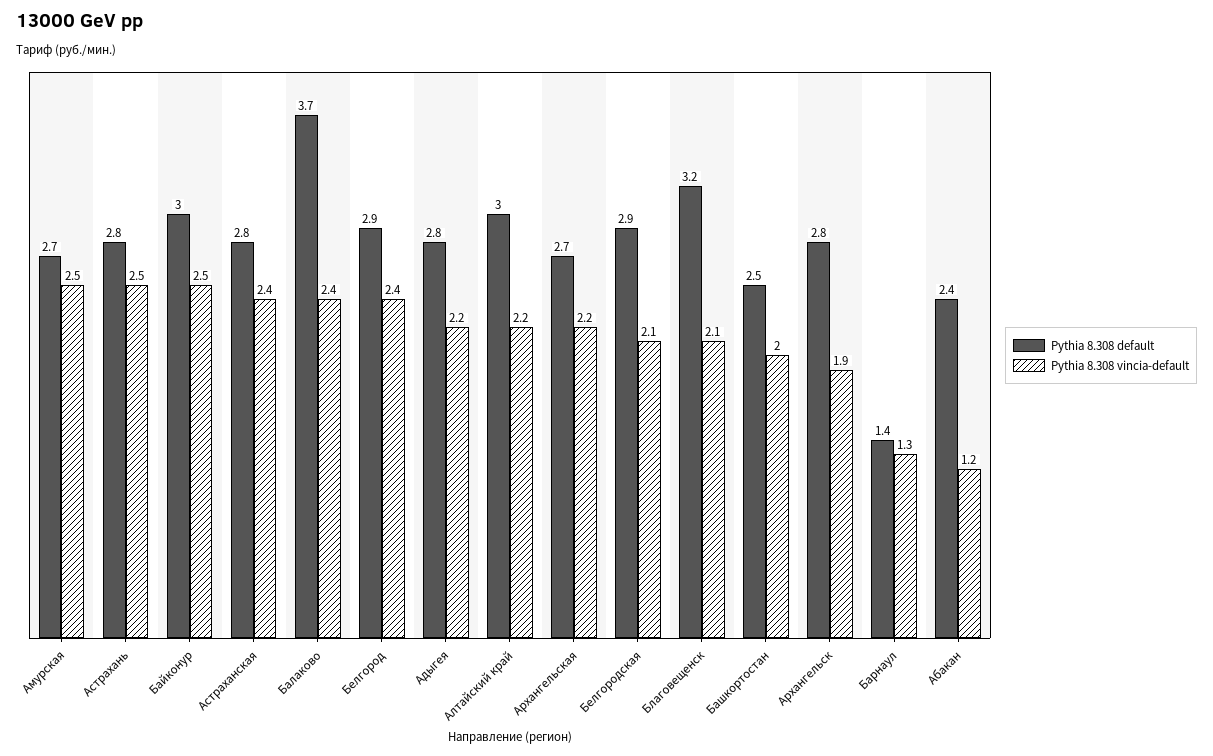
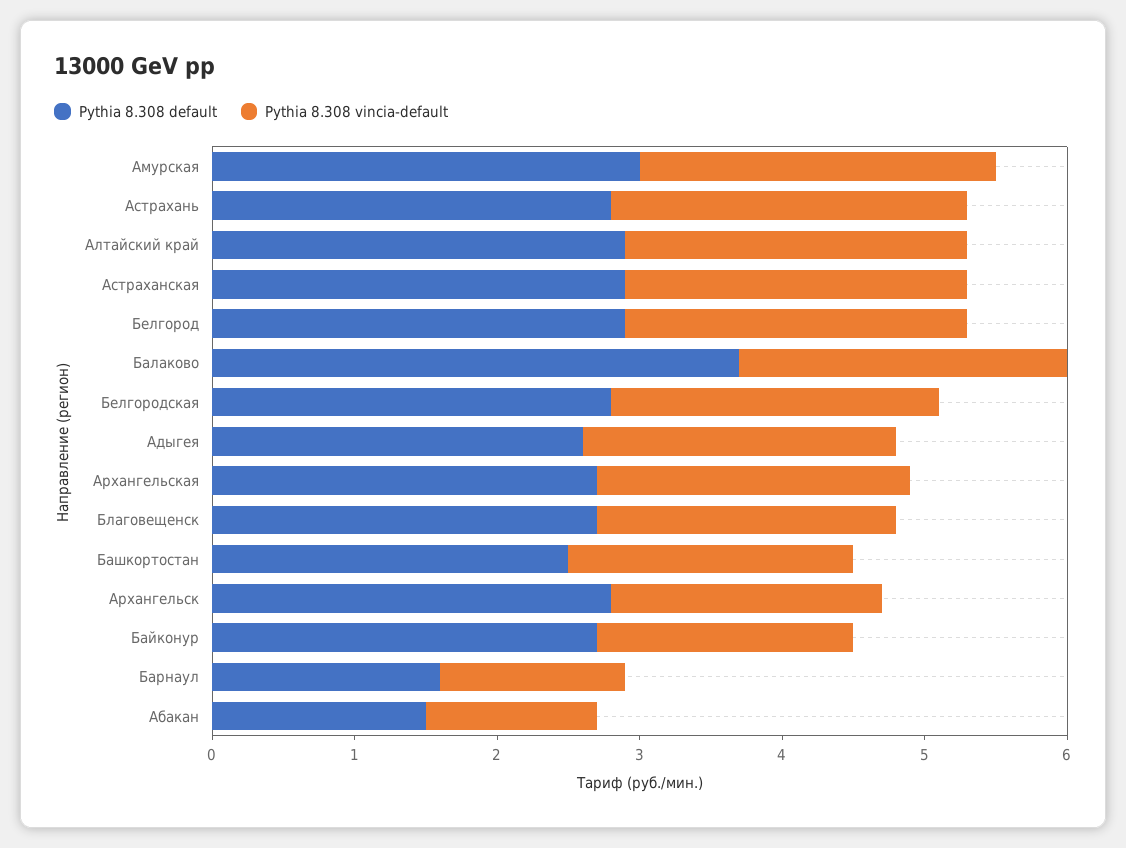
  {
    "Pythia 8.308 default": {
-     "Амурская": 2.7,
+     "Амурская": 3,
      "Астрахань": 2.8,
-     "Байконур": 3,
+     "Байконур": 2.7,
-     "Астраханская": 2.8,
+     "Астраханская": 2.9,
      "Балаково": 3.7,
      "Белгород": 2.9,
-     "Адыгея": 2.8,
+     "Адыгея": 2.6,
-     "Алтайский край": 3,
+     "Алтайский край": 2.9,
      "Архангельская": 2.7,
-     "Белгородская": 2.9,
+     "Белгородская": 2.8,
-     "Благовещенск": 3.2,
+     "Благовещенск": 2.7,
      "Башкортостан": 2.5,
      "Архангельск": 2.8,
-     "Барнаул": 1.4,
+     "Барнаул": 1.6,
-     "Абакан": 2.4
+     "Абакан": 1.5
    },
    "Pythia 8.308 vincia-default": {
      "Амурская": 2.5,
      "Астрахань": 2.5,
-     "Байконур": 2.5,
+     "Байконур": 1.8,
      "Астраханская": 2.4,
-     "Балаково": 2.4,
+     "Балаково": 2.3,
      "Белгород": 2.4,
      "Адыгея": 2.2,
-     "Алтайский край": 2.2,
+     "Алтайский край": 2.4,
      "Архангельская": 2.2,
-     "Белгородская": 2.1,
+     "Белгородская": 2.3,
      "Благовещенск": 2.1,
      "Башкортостан": 2,
      "Архангельск": 1.9,
      "Барнаул": 1.3,
      "Абакан": 1.2
    }
  }

